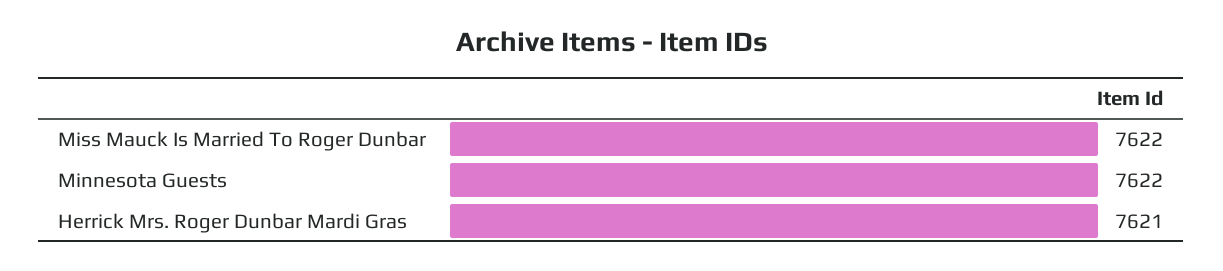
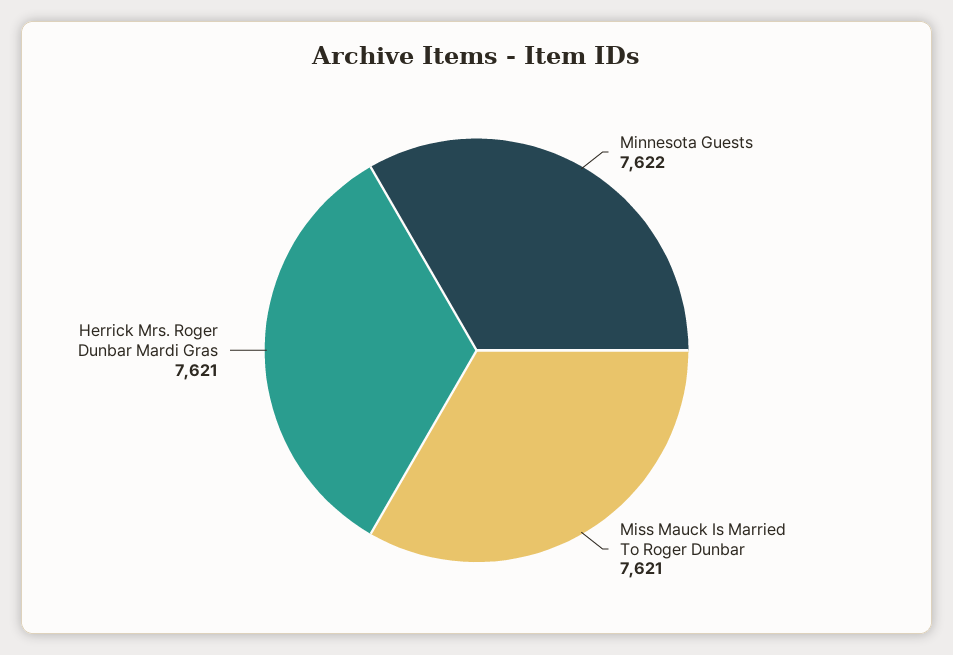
  {
-   "Miss Mauck Is Married To Roger Dunbar": 7622,
+   "Miss Mauck Is Married To Roger Dunbar": 7621,
    "Minnesota Guests": 7622,
    "Herrick Mrs. Roger Dunbar Mardi Gras": 7621
  }

